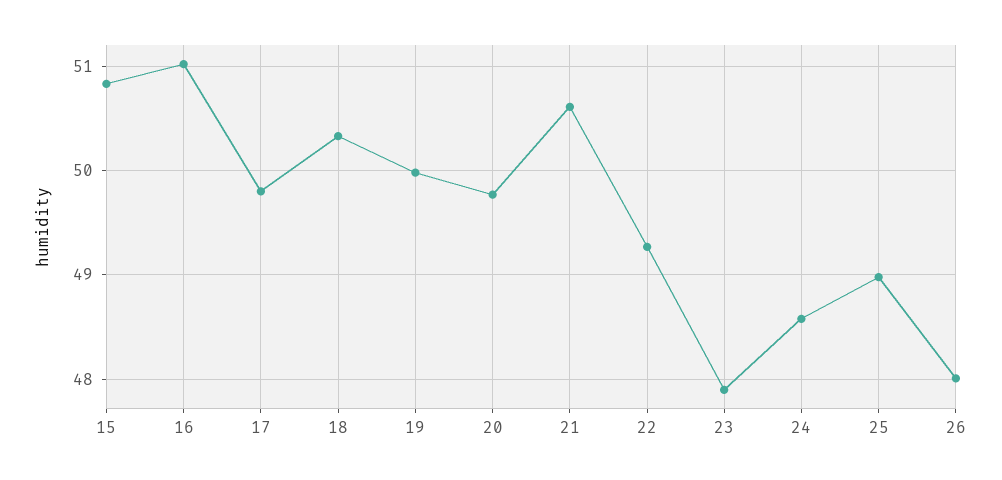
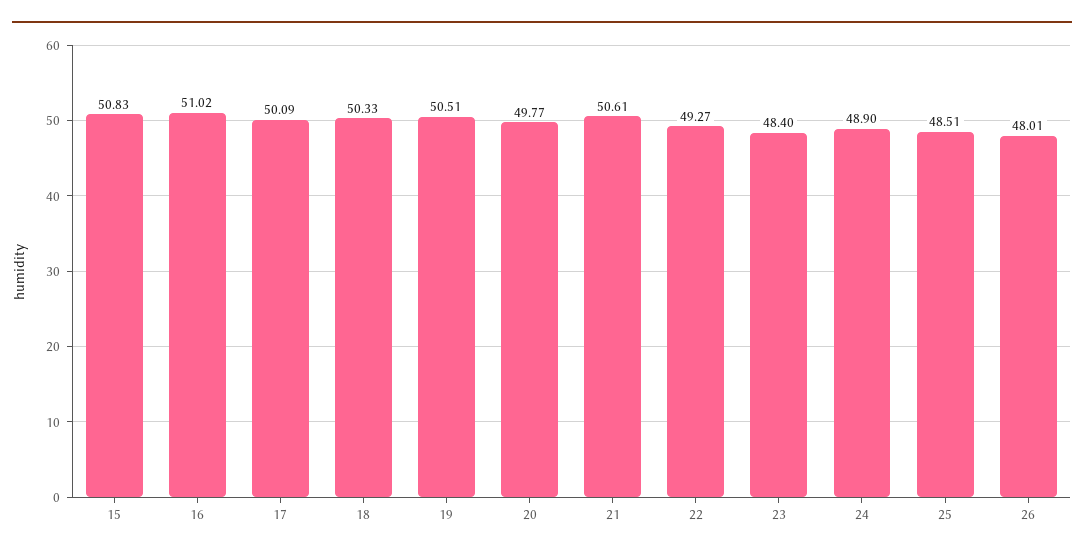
  {
    "15": 50.83,
    "16": 51.02,
-   "17": 49.8,
+   "17": 50.09,
    "18": 50.33,
-   "19": 50,
+   "19": 50.51,
    "20": 49.77,
    "21": 50.61,
    "22": 49.27,
-   "23": 47.9,
+   "23": 48.4,
-   "24": 48.6,
+   "24": 48.9,
-   "25": 49,
+   "25": 48.51,
    "26": 48.01
  }

